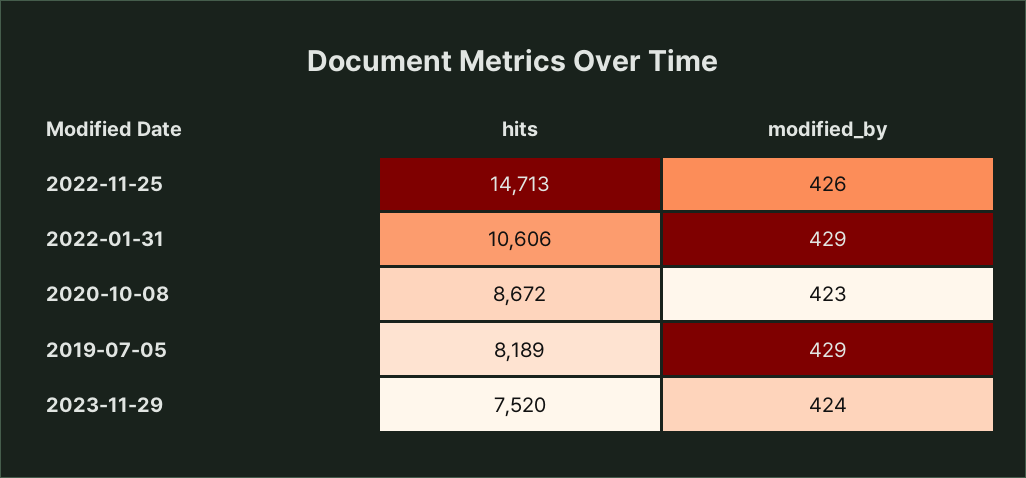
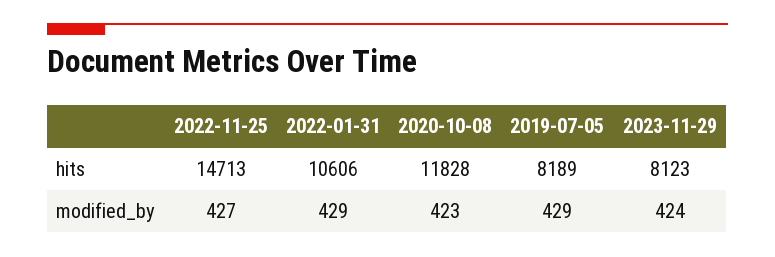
  {
    "hits": {
      "2022-11-25": 14713,
      "2022-01-31": 10606,
-     "2020-10-08": 8672,
+     "2020-10-08": 11828,
      "2019-07-05": 8189,
-     "2023-11-29": 7520
+     "2023-11-29": 8123
    },
    "modified_by": {
-     "2022-11-25": 426,
+     "2022-11-25": 427,
      "2022-01-31": 429,
      "2020-10-08": 423,
      "2019-07-05": 429,
      "2023-11-29": 424
    }
  }

